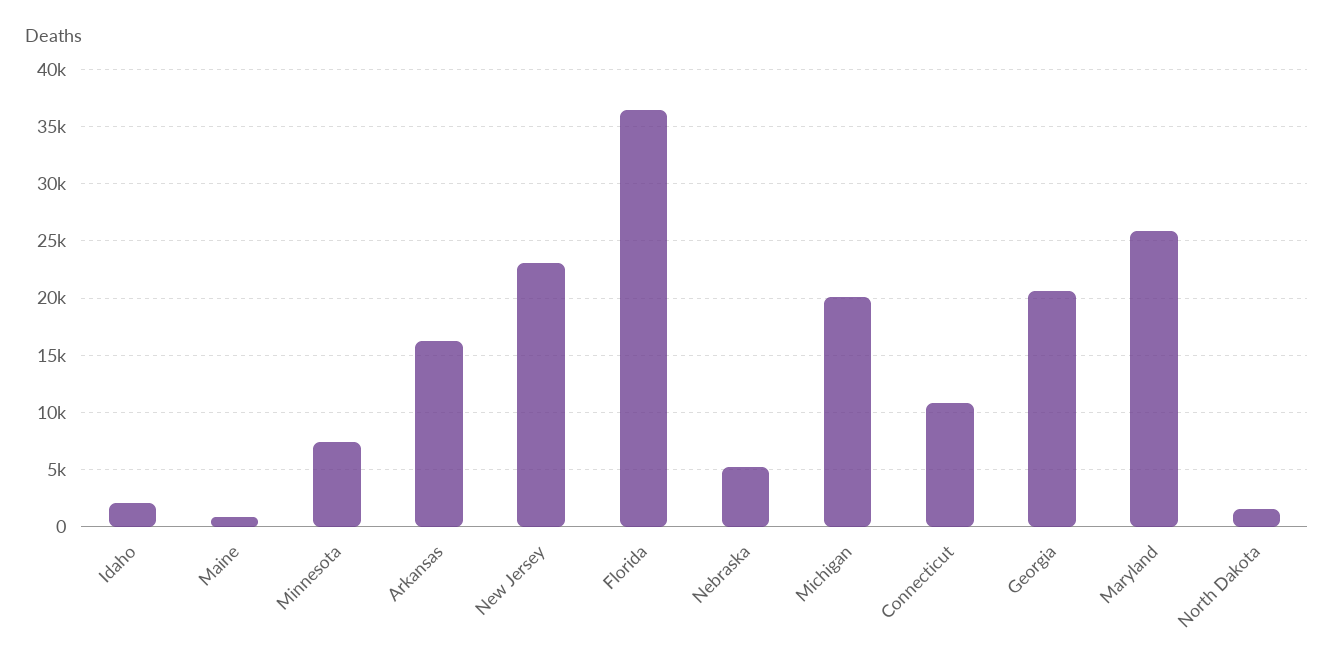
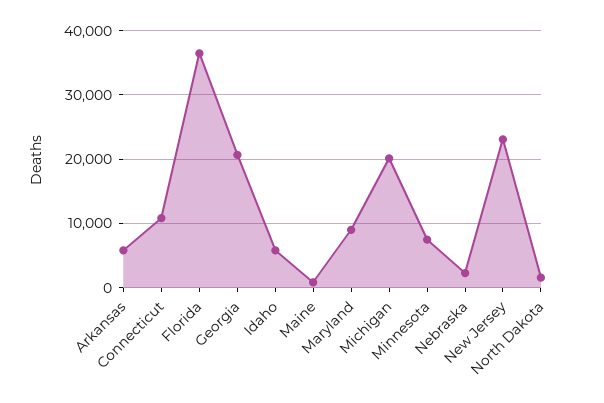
  {
-   "Idaho": 2000,
+   "Idaho": 6000,
    "Maine": 1000,
    "Minnesota": 7000,
-   "Arkansas": 16000,
+   "Arkansas": 6000,
    "New Jersey": 23000,
    "Florida": 36000,
-   "Nebraska": 5000,
+   "Nebraska": 2000,
    "Michigan": 20000,
    "Connecticut": 11000,
    "Georgia": 21000,
-   "Maryland": 26000,
+   "Maryland": 9000,
    "North Dakota": 2000
  }

